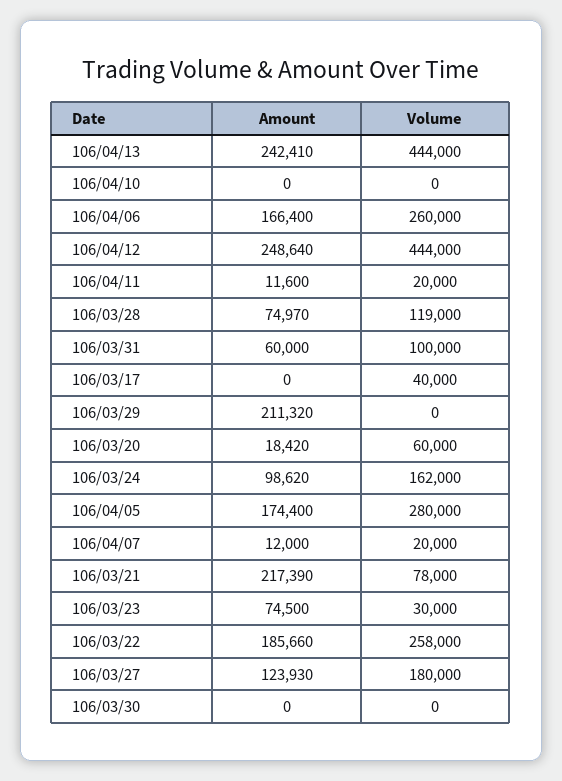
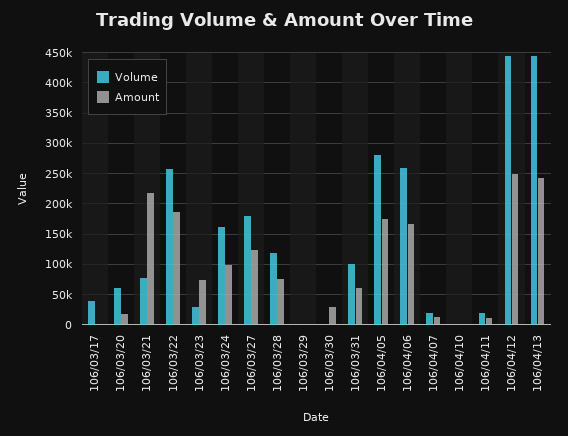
  {
    "Amount": {
      "106/04/13": 242410,
      "106/04/10": 0,
      "106/04/06": 166400,
      "106/04/12": 248640,
      "106/04/11": 11600,
      "106/03/28": 74970,
      "106/03/31": 60000,
      "106/03/17": 0,
-     "106/03/29": 211320,
+     "106/03/29": 0,
      "106/03/20": 18420,
      "106/03/24": 98620,
      "106/04/05": 174400,
      "106/04/07": 12000,
      "106/03/21": 217390,
      "106/03/23": 74500,
      "106/03/22": 185660,
      "106/03/27": 123930,
-     "106/03/30": 0
+     "106/03/30": 30000
    },
    "Volume": {
      "106/04/13": 444000,
      "106/04/10": 0,
      "106/04/06": 260000,
      "106/04/12": 444000,
      "106/04/11": 20000,
      "106/03/28": 119000,
      "106/03/31": 100000,
      "106/03/17": 40000,
      "106/03/29": 0,
      "106/03/20": 60000,
      "106/03/24": 162000,
      "106/04/05": 280000,
      "106/04/07": 20000,
      "106/03/21": 78000,
      "106/03/23": 30000,
      "106/03/22": 258000,
      "106/03/27": 180000,
      "106/03/30": 0
    }
  }

